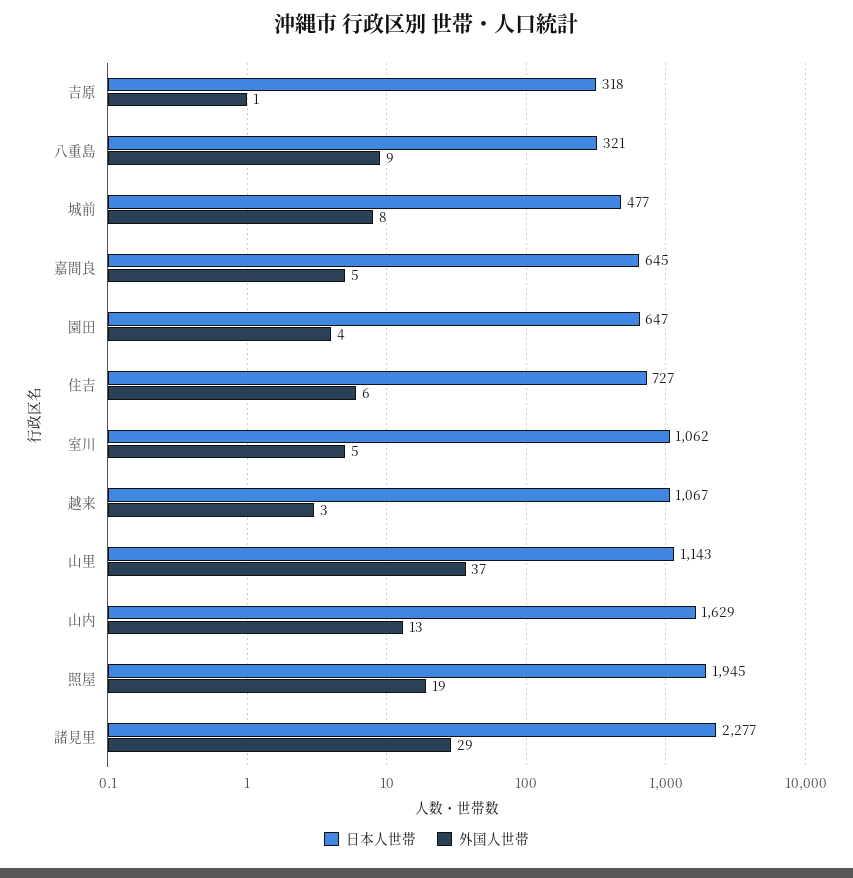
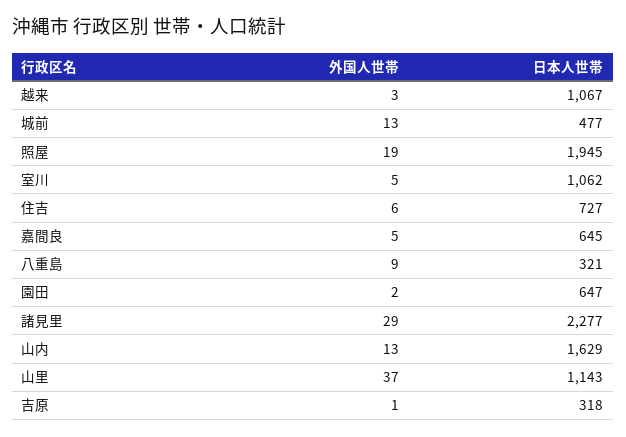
  {
    "日本人世帯": {
      "吉原": 318,
      "八重島": 321,
      "城前": 477,
      "嘉間良": 645,
      "園田": 647,
      "住吉": 727,
      "室川": 1062,
      "越来": 1067,
      "山里": 1143,
      "山内": 1629,
      "照屋": 1945,
      "諸見里": 2277
    },
    "外国人世帯": {
      "吉原": 1,
      "八重島": 9,
-     "城前": 8,
+     "城前": 13,
      "嘉間良": 5,
-     "園田": 4,
+     "園田": 2,
      "住吉": 6,
      "室川": 5,
      "越来": 3,
      "山里": 37,
      "山内": 13,
      "照屋": 19,
      "諸見里": 29
    }
  }

